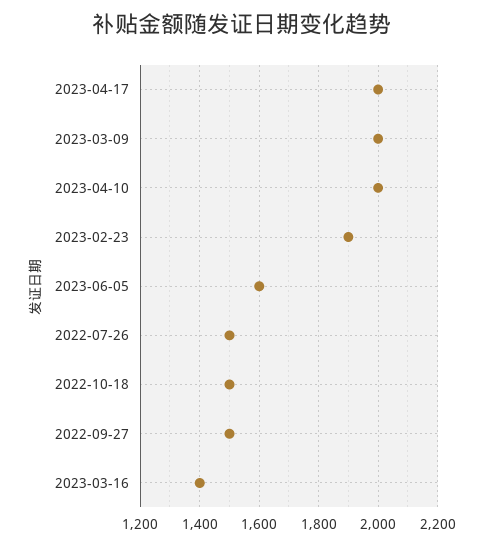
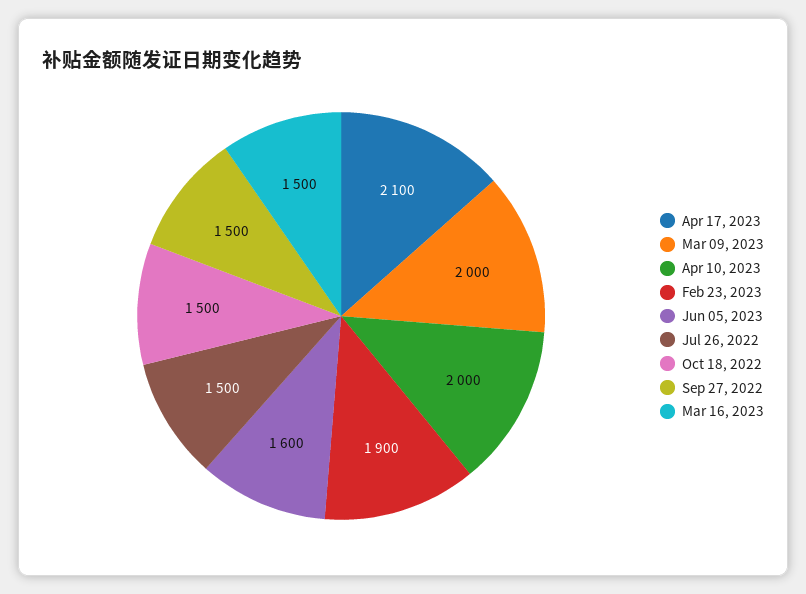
  {
-   "2023-04-17": 2000,
+   "2023-04-17": 2100,
    "2023-03-09": 2000,
    "2023-04-10": 2000,
    "2023-02-23": 1900,
    "2023-06-05": 1600,
    "2022-07-26": 1500,
    "2022-10-18": 1500,
    "2022-09-27": 1500,
-   "2023-03-16": 1400
+   "2023-03-16": 1500
  }

